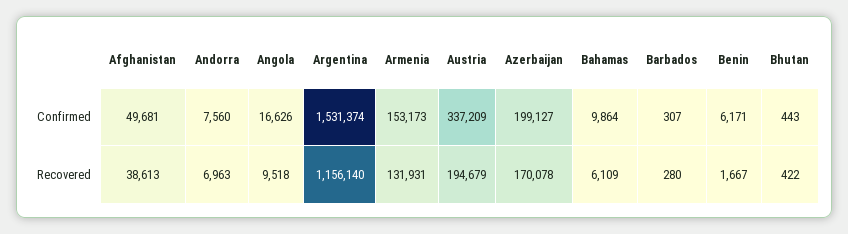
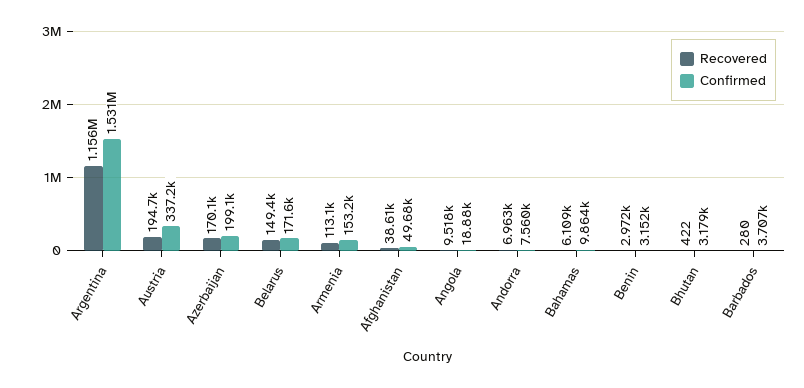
  {
    "Confirmed": {
      "Afghanistan": 49681,
      "Andorra": 7560,
-     "Angola": 16626,
+     "Angola": 18880,
      "Argentina": 1531374,
      "Armenia": 153173,
      "Austria": 337209,
      "Azerbaijan": 199127,
      "Bahamas": 9864,
-     "Barbados": 307,
+     "Barbados": 3707,
-     "Benin": 6171,
+     "Benin": 3152,
-     "Bhutan": 443
+     "Bhutan": 3179,
+     "Belarus": 171600
    },
    "Recovered": {
      "Afghanistan": 38613,
      "Andorra": 6963,
      "Angola": 9518,
      "Argentina": 1156140,
-     "Armenia": 131931,
+     "Armenia": 113100,
      "Austria": 194679,
      "Azerbaijan": 170078,
      "Bahamas": 6109,
      "Barbados": 280,
-     "Benin": 1667,
+     "Benin": 2972,
-     "Bhutan": 422
+     "Bhutan": 422,
+     "Belarus": 149400
    }
  }

